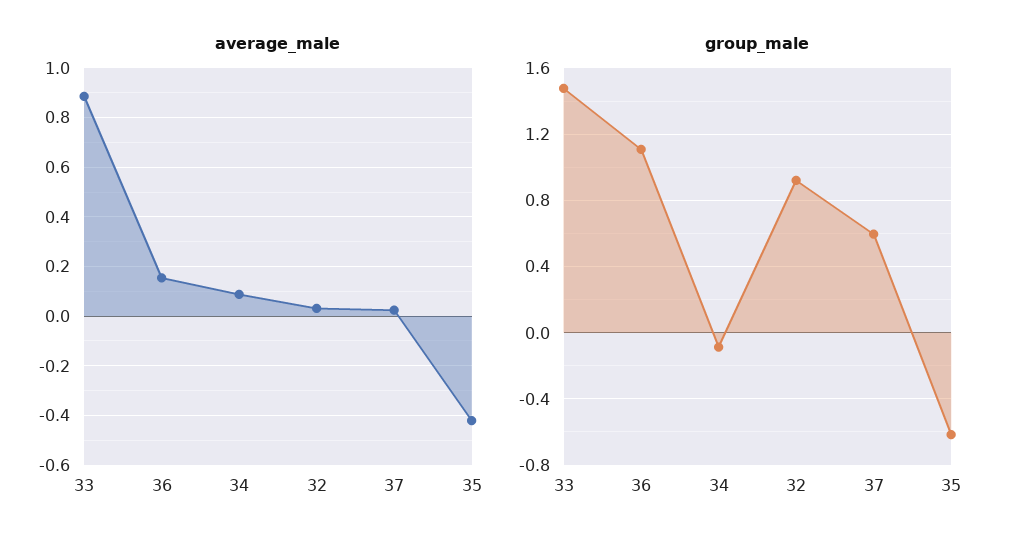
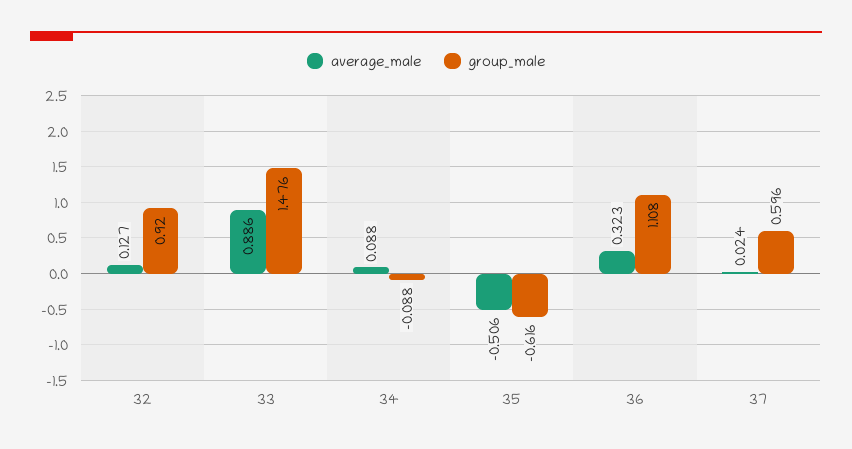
  {
    "average_male": {
      "33": 0.886,
-     "36": 0.15,
+     "36": 0.323,
      "34": 0.088,
-     "32": 0.025,
+     "32": 0.127,
      "37": 0.024,
-     "35": -0.425
+     "35": -0.506
    },
    "group_male": {
      "33": 1.476,
      "36": 1.108,
      "34": -0.088,
      "32": 0.92,
      "37": 0.596,
      "35": -0.616
    }
  }

